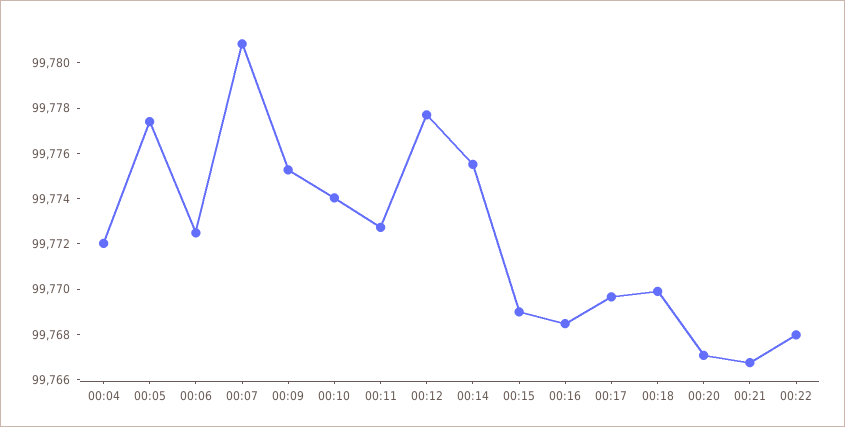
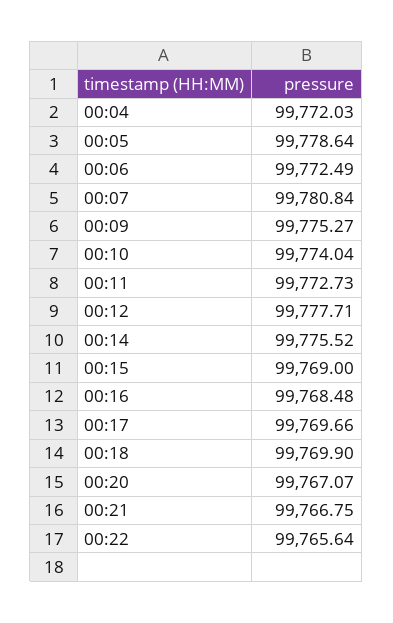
  {
    "00:04": 99772.03,
-   "00:05": 99777.5,
+   "00:05": 99778.64,
    "00:06": 99772.49,
    "00:07": 99780.84,
    "00:09": 99775.27,
    "00:10": 99774.04,
    "00:11": 99772.73,
    "00:12": 99777.71,
    "00:14": 99775.52,
    "00:15": 99769,
    "00:16": 99768.48,
    "00:17": 99769.66,
    "00:18": 99769.9,
    "00:20": 99767.07,
    "00:21": 99766.75,
-   "00:22": 99768
+   "00:22": 99765.64
  }

